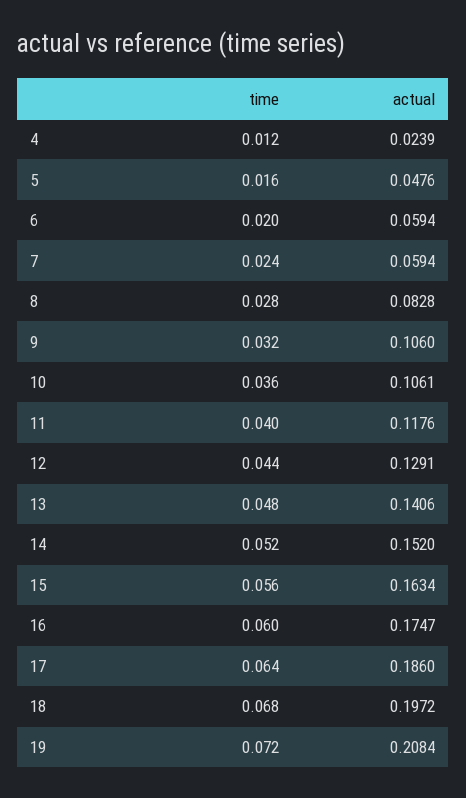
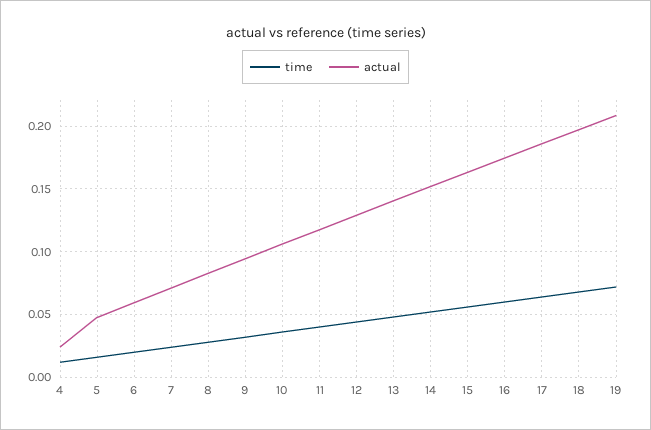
  {
    "time": {
      "4": 0.012,
      "5": 0.016,
      "6": 0.02,
      "7": 0.024,
      "8": 0.028,
      "9": 0.032,
      "10": 0.036,
      "11": 0.04,
      "12": 0.044,
      "13": 0.048,
      "14": 0.052,
      "15": 0.056,
      "16": 0.06,
      "17": 0.064,
      "18": 0.068,
      "19": 0.072
    },
    "actual": {
      "4": 0.0239,
      "5": 0.0476,
      "6": 0.0594,
-     "7": 0.0594,
+     "7": 0.07,
      "8": 0.0828,
-     "9": 0.106,
+     "9": 0.095,
      "10": 0.1061,
      "11": 0.1176,
      "12": 0.1291,
      "13": 0.1406,
      "14": 0.152,
      "15": 0.1634,
      "16": 0.1747,
      "17": 0.186,
      "18": 0.1972,
      "19": 0.2084
    }
  }

